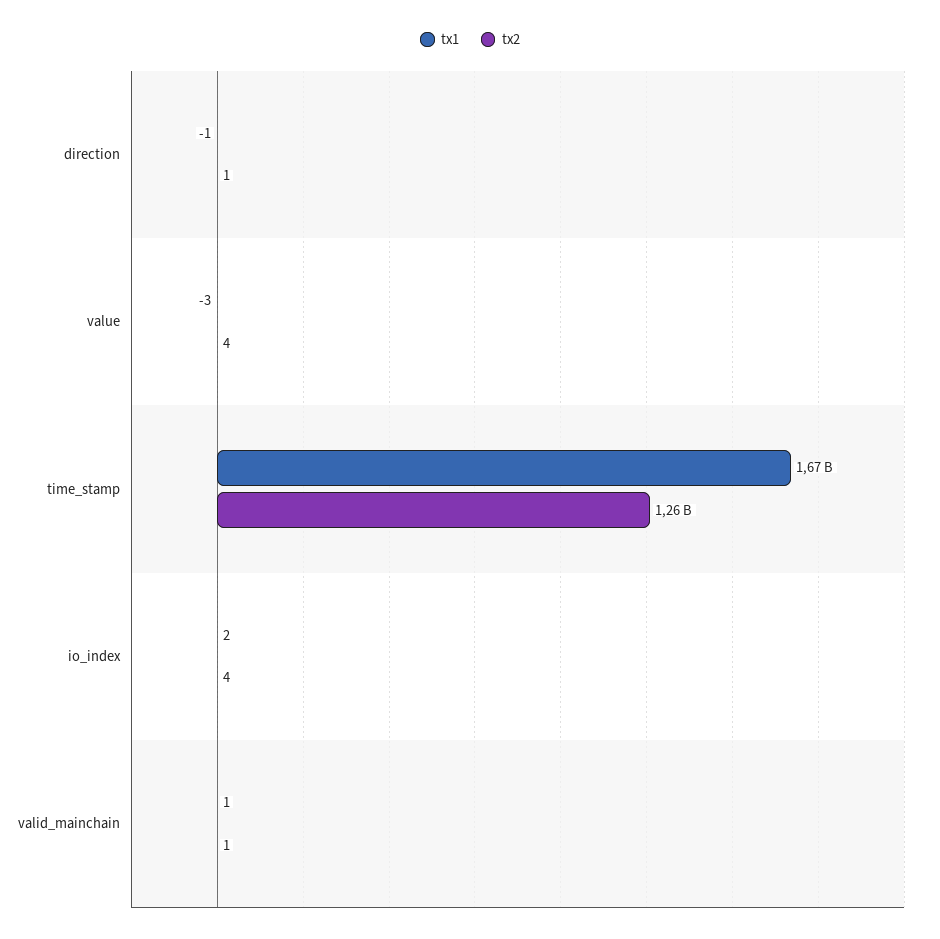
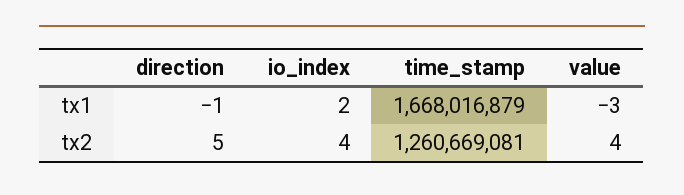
  {
    "tx1": {
      "direction": -1,
      "value": -3,
      "time_stamp": 1668016879,
-     "io_index": 2,
+     "io_index": 2
-     "valid_mainchain": 1
    },
    "tx2": {
-     "direction": 1,
+     "direction": 5,
      "value": 4,
      "time_stamp": 1260669081,
-     "io_index": 4,
+     "io_index": 4
-     "valid_mainchain": 1
    }
  }

